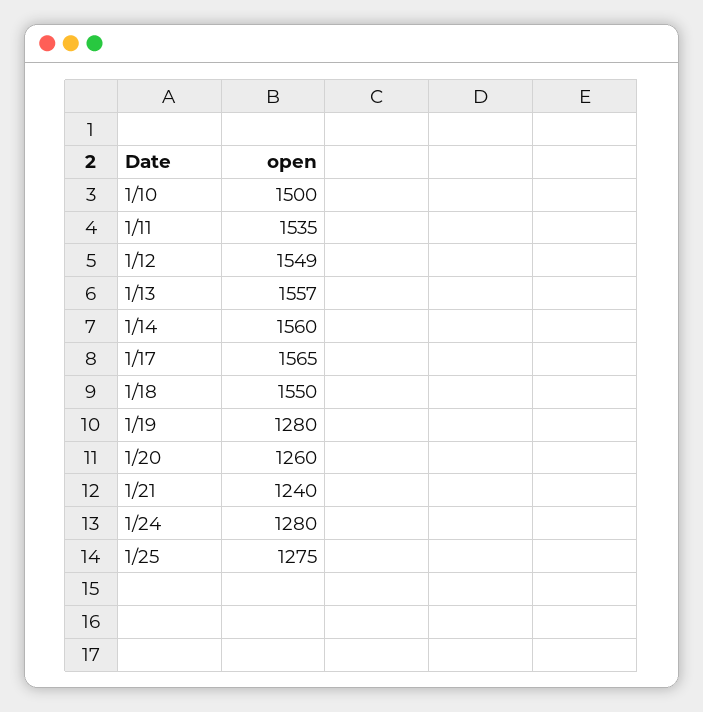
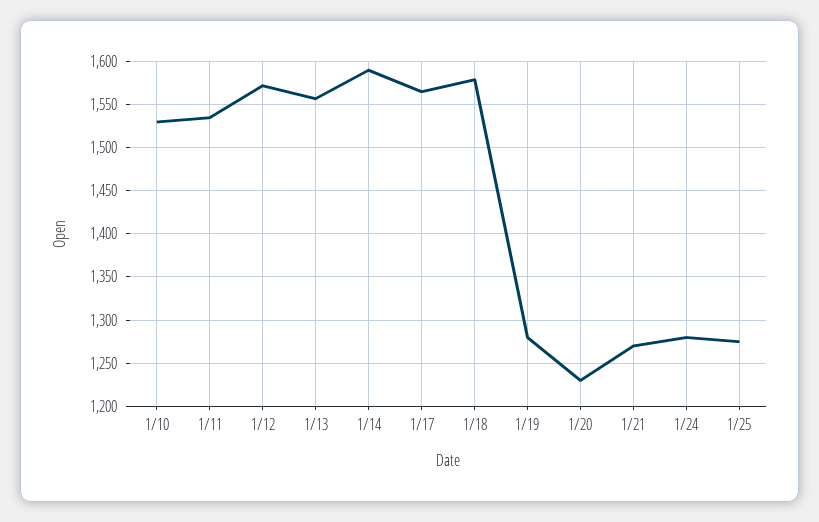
  {
-   "1/10": 1500,
+   "1/10": 1530,
    "1/11": 1535,
-   "1/12": 1549,
+   "1/12": 1570,
    "1/13": 1557,
-   "1/14": 1560,
+   "1/14": 1590,
    "1/17": 1565,
-   "1/18": 1550,
+   "1/18": 1580,
    "1/19": 1280,
-   "1/20": 1260,
+   "1/20": 1230,
-   "1/21": 1240,
+   "1/21": 1270,
    "1/24": 1280,
    "1/25": 1275
  }

